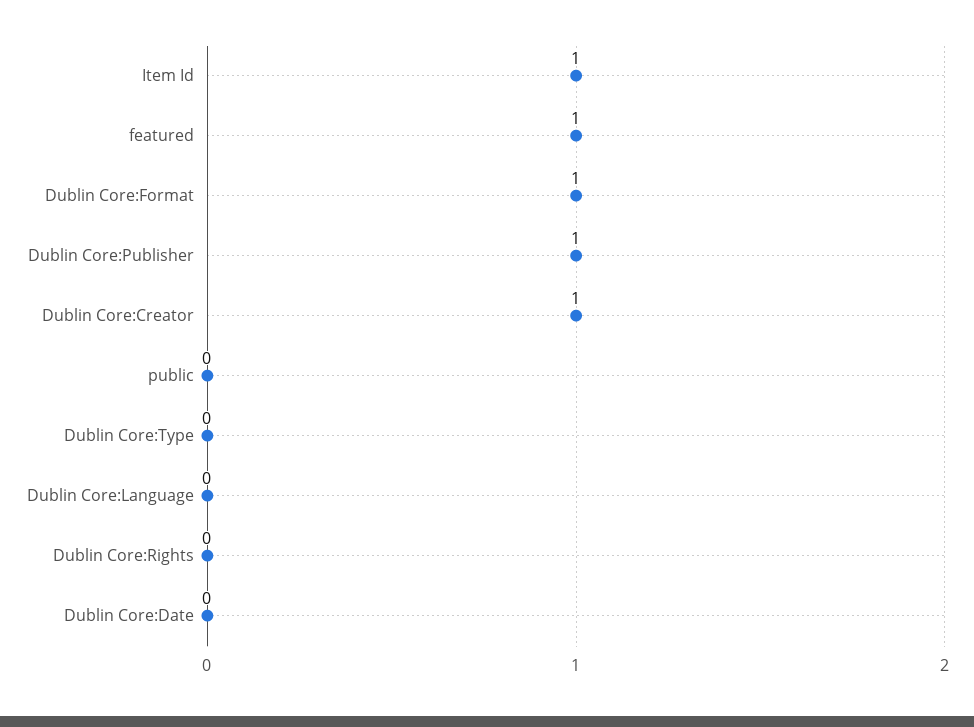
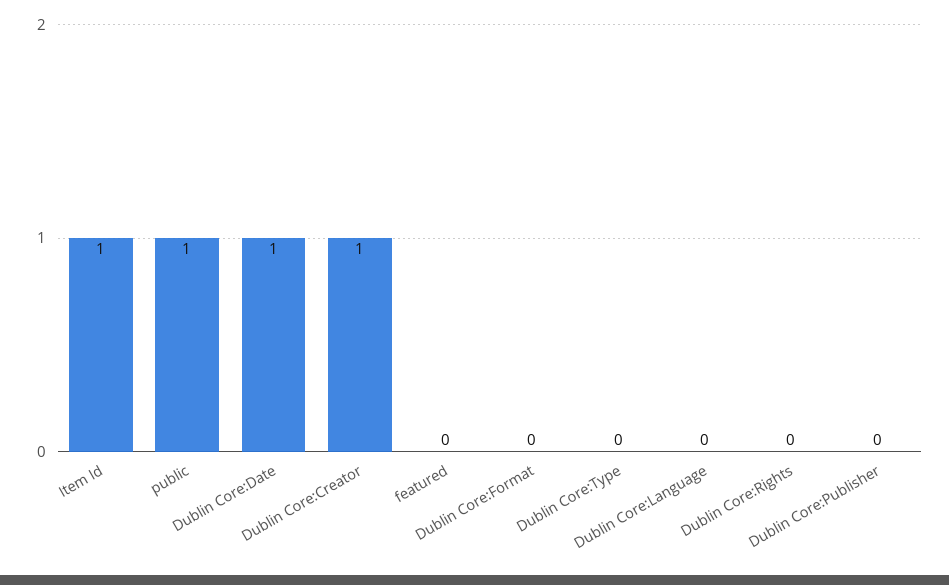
  {
    "Item Id": 1,
-   "featured": 1,
+   "featured": 0,
-   "Dublin Core:Format": 1,
+   "Dublin Core:Format": 0,
-   "Dublin Core:Publisher": 1,
+   "Dublin Core:Publisher": 0,
    "Dublin Core:Creator": 1,
-   "public": 0,
+   "public": 1,
    "Dublin Core:Type": 0,
    "Dublin Core:Language": 0,
    "Dublin Core:Rights": 0,
-   "Dublin Core:Date": 0
+   "Dublin Core:Date": 1
  }

